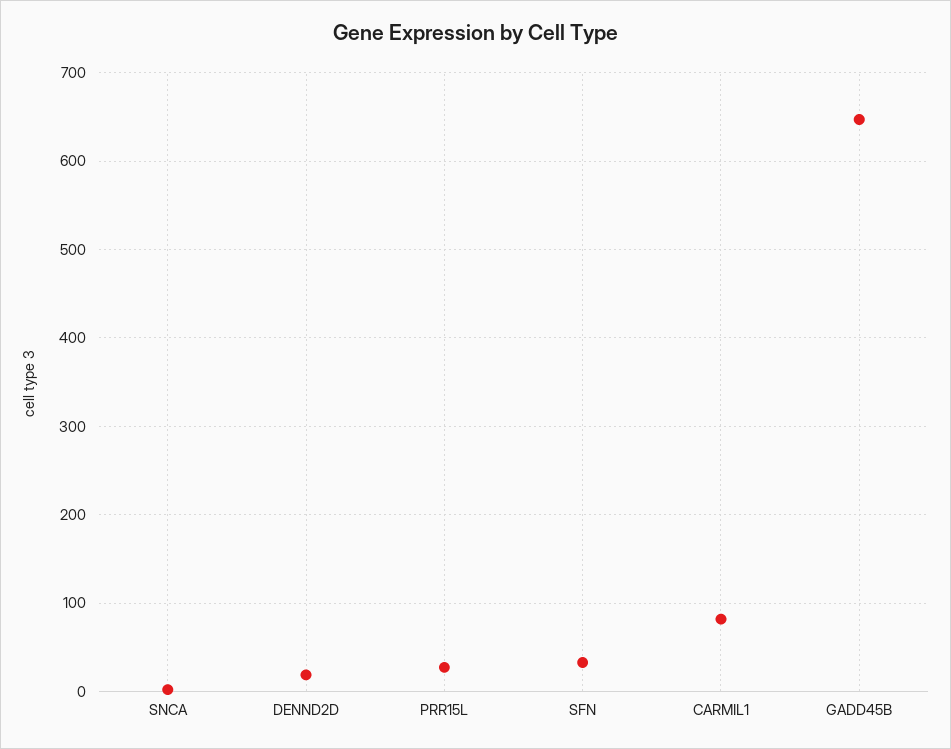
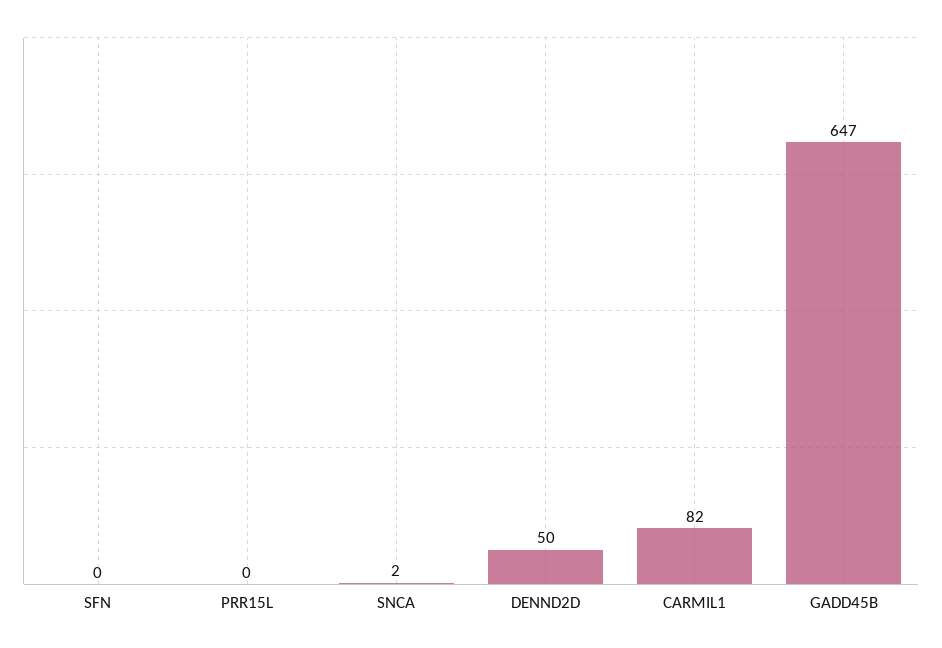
  {
    "SNCA": 2,
-   "DENND2D": 20,
+   "DENND2D": 50,
-   "PRR15L": 30,
+   "PRR15L": 0,
-   "SFN": 30,
+   "SFN": 0,
    "CARMIL1": 82,
    "GADD45B": 647
  }

